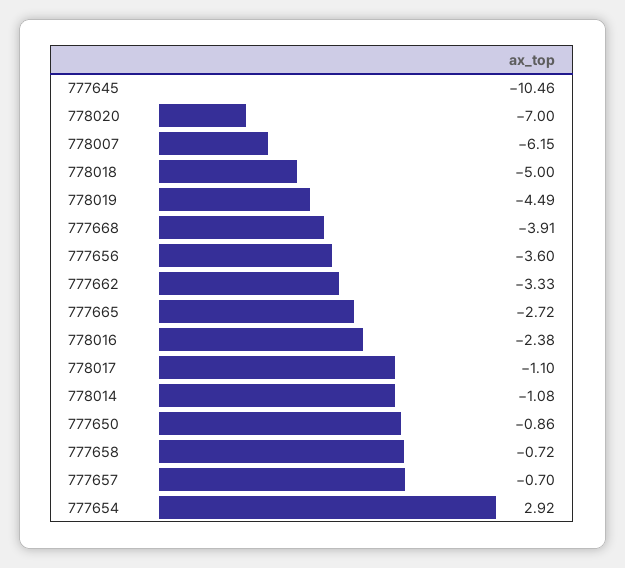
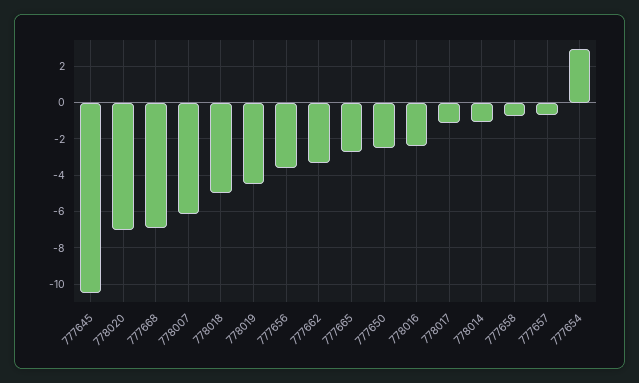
  {
    "777645": -10.46,
    "778020": -7,
    "778007": -6.15,
    "778018": -5,
    "778019": -4.49,
-   "777668": -3.91,
+   "777668": -7,
    "777656": -3.6,
    "777662": -3.33,
    "777665": -2.72,
    "778016": -2.38,
    "778017": -1.1,
    "778014": -1.08,
-   "777650": -0.86,
+   "777650": -2.5,
    "777658": -0.72,
    "777657": -0.7,
    "777654": 2.92
  }

